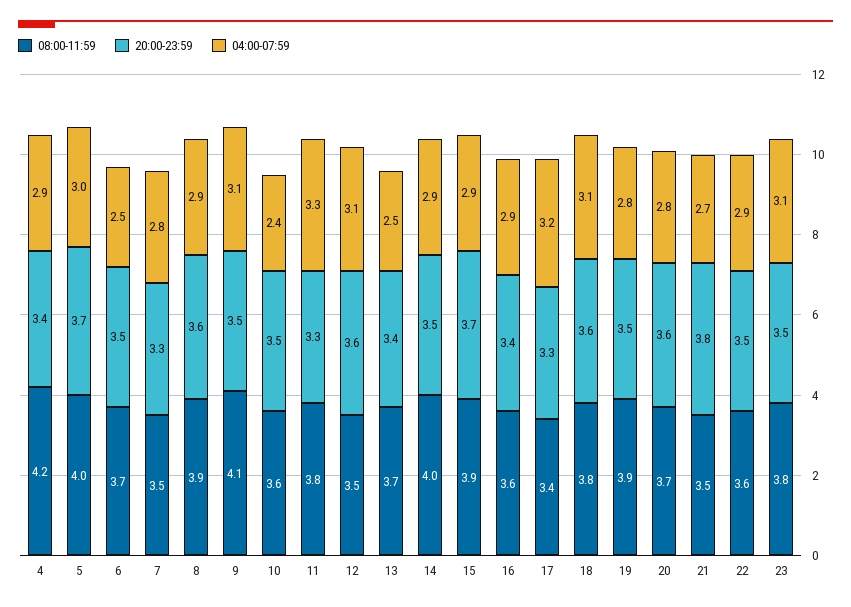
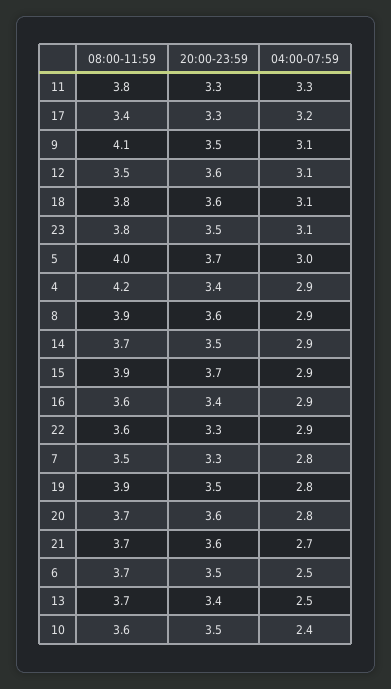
  {
    "08:00-11:59": {
      "4": 4.2,
      "5": 4,
      "6": 3.7,
      "7": 3.5,
      "8": 3.9,
      "9": 4.1,
      "10": 3.6,
      "11": 3.8,
      "12": 3.5,
      "13": 3.7,
-     "14": 4,
+     "14": 3.7,
      "15": 3.9,
      "16": 3.6,
      "17": 3.4,
      "18": 3.8,
      "19": 3.9,
      "20": 3.7,
-     "21": 3.5,
+     "21": 3.7,
      "22": 3.6,
      "23": 3.8
    },
    "20:00-23:59": {
      "4": 3.4,
      "5": 3.7,
      "6": 3.5,
      "7": 3.3,
      "8": 3.6,
      "9": 3.5,
      "10": 3.5,
      "11": 3.3,
      "12": 3.6,
      "13": 3.4,
      "14": 3.5,
      "15": 3.7,
      "16": 3.4,
      "17": 3.3,
      "18": 3.6,
      "19": 3.5,
      "20": 3.6,
-     "21": 3.8,
+     "21": 3.6,
-     "22": 3.5,
+     "22": 3.3,
      "23": 3.5
    },
    "04:00-07:59": {
      "4": 2.9,
      "5": 3,
      "6": 2.5,
      "7": 2.8,
      "8": 2.9,
      "9": 3.1,
      "10": 2.4,
      "11": 3.3,
      "12": 3.1,
      "13": 2.5,
      "14": 2.9,
      "15": 2.9,
      "16": 2.9,
      "17": 3.2,
      "18": 3.1,
      "19": 2.8,
      "20": 2.8,
      "21": 2.7,
      "22": 2.9,
      "23": 3.1
    }
  }

